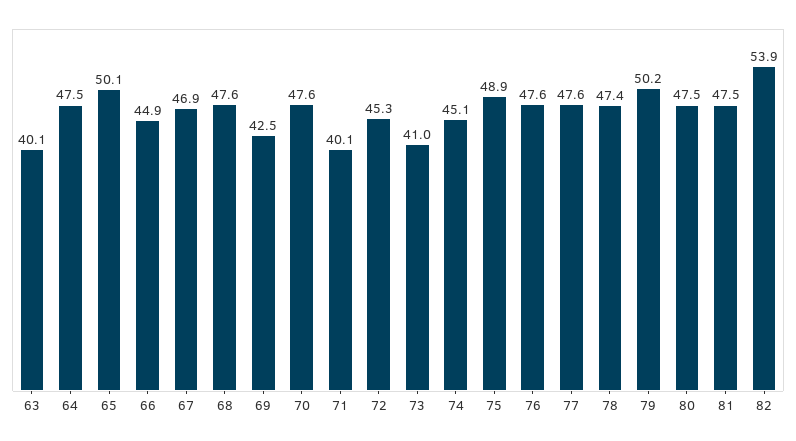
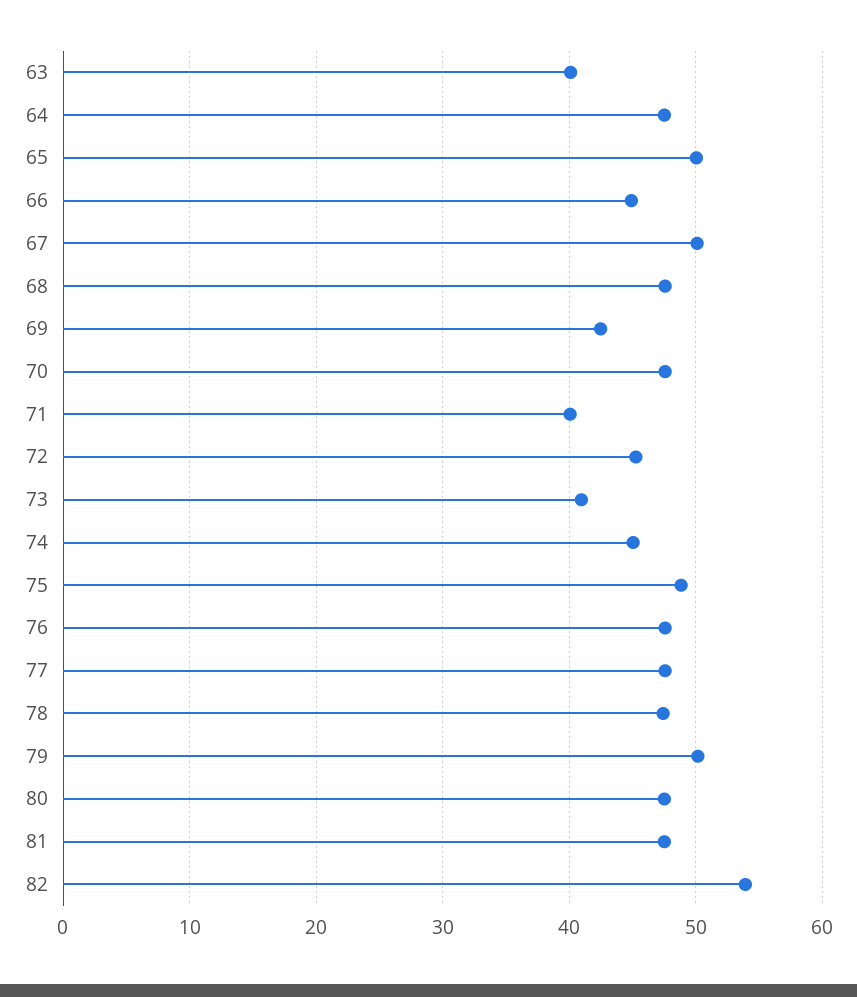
  {
    "63": 40.1,
    "64": 47.5,
    "65": 50.1,
    "66": 44.9,
-   "67": 46.9,
+   "67": 50,
    "68": 47.6,
    "69": 42.5,
    "70": 47.6,
    "71": 40.1,
    "72": 45.3,
    "73": 41,
    "74": 45.1,
    "75": 48.9,
    "76": 47.6,
    "77": 47.6,
    "78": 47.4,
    "79": 50.2,
    "80": 47.5,
    "81": 47.5,
    "82": 53.9
  }

